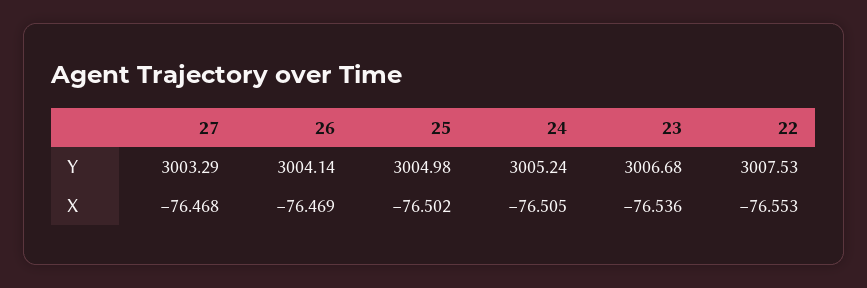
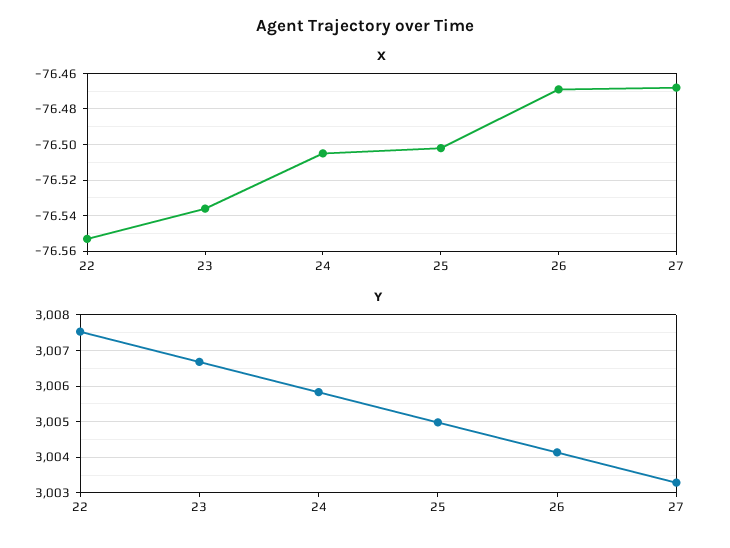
  {
    "Y": {
      "27": 3003.29,
      "26": 3004.14,
      "25": 3004.98,
-     "24": 3005.24,
+     "24": 3005.8,
      "23": 3006.68,
      "22": 3007.53
    },
    "X": {
      "27": -76.468,
      "26": -76.469,
      "25": -76.502,
      "24": -76.505,
      "23": -76.536,
      "22": -76.553
    }
  }

